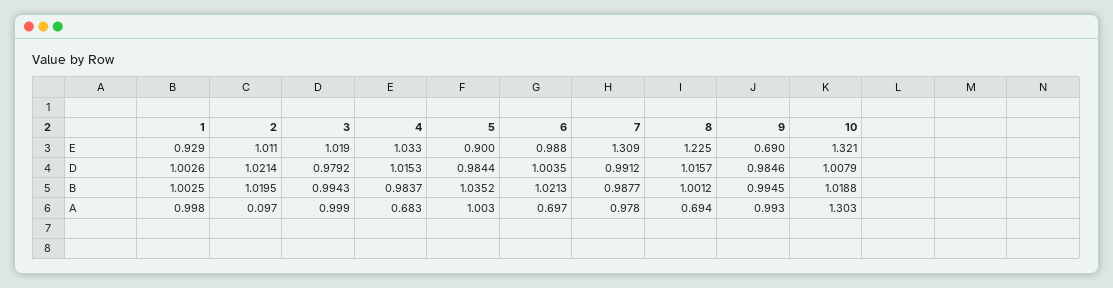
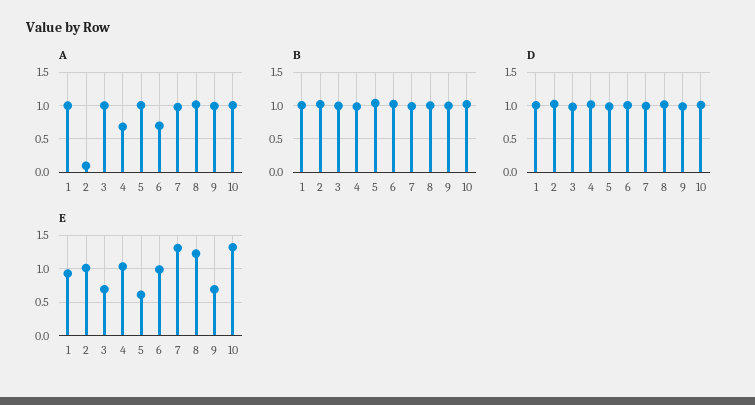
  {
    "E": {
      "1": 0.929,
      "2": 1.011,
-     "3": 1.019,
+     "3": 0.7,
      "4": 1.033,
-     "5": 0.9,
+     "5": 0.6,
      "6": 0.988,
      "7": 1.309,
      "8": 1.225,
      "9": 0.69,
      "10": 1.321
    },
    "D": {
      "1": 1.0026,
      "2": 1.0214,
      "3": 0.9792,
      "4": 1.0153,
      "5": 0.9844,
      "6": 1.0035,
      "7": 0.9912,
      "8": 1.0157,
      "9": 0.9846,
      "10": 1.0079
    },
    "B": {
      "1": 1.0025,
      "2": 1.0195,
      "3": 0.9943,
      "4": 0.9837,
      "5": 1.0352,
      "6": 1.0213,
      "7": 0.9877,
      "8": 1.0012,
      "9": 0.9945,
      "10": 1.0188
    },
    "A": {
      "1": 0.998,
      "2": 0.097,
      "3": 0.999,
      "4": 0.683,
      "5": 1.003,
      "6": 0.697,
      "7": 0.978,
-     "8": 0.694,
+     "8": 1,
      "9": 0.993,
-     "10": 1.303
+     "10": 1
    }
  }

